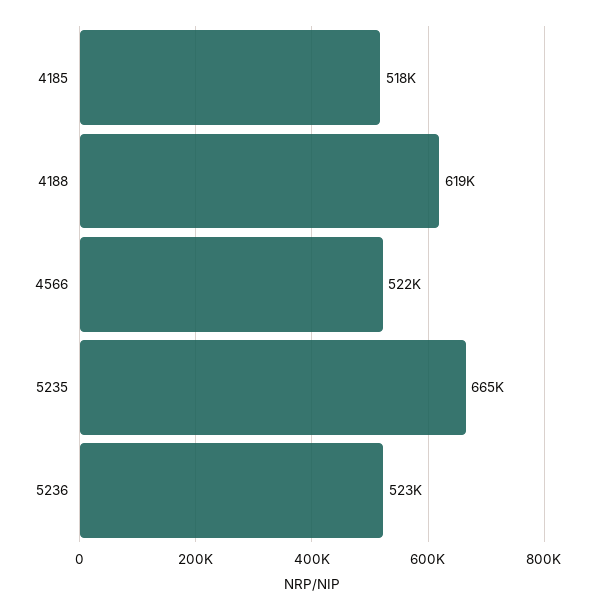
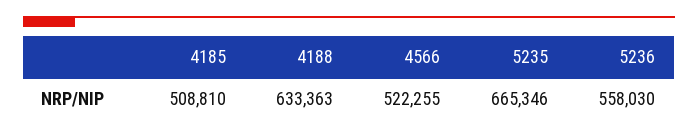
  {
-   "4185": 518000,
+   "4185": 508810,
-   "4188": 619000,
+   "4188": 633363,
    "4566": 522255,
    "5235": 665346,
-   "5236": 523000
+   "5236": 558030
  }

